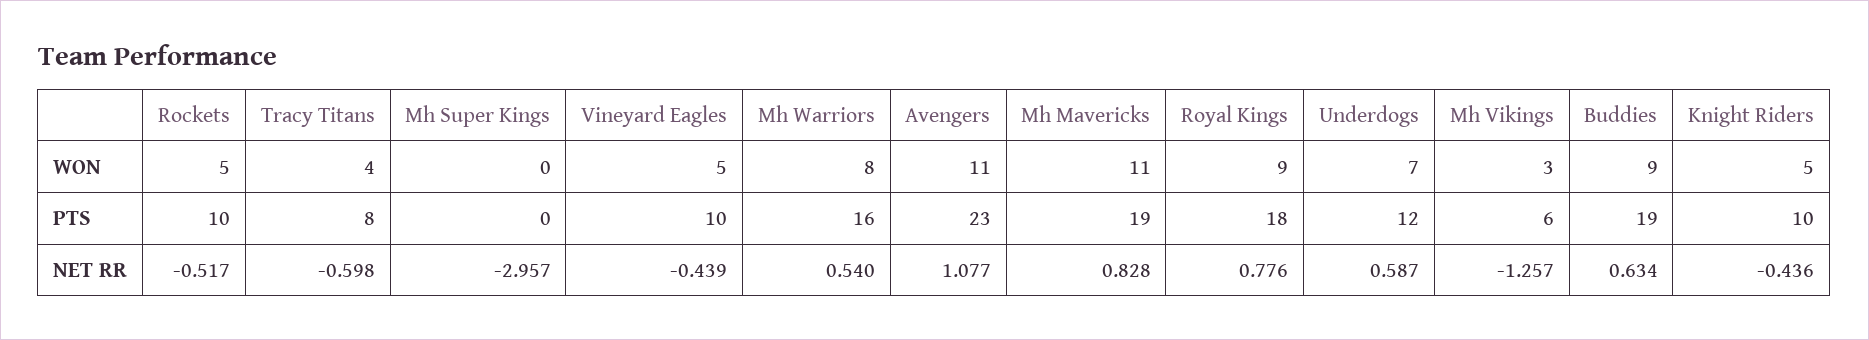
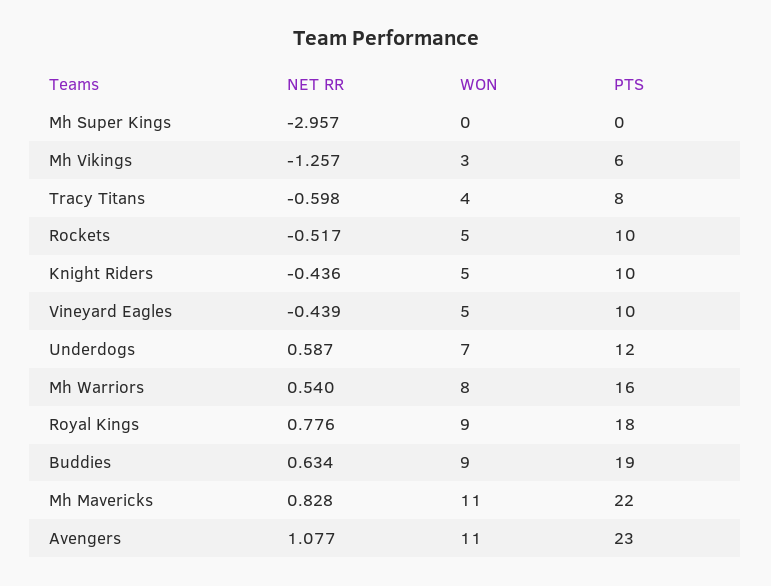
  {
    "Rockets": {
      "WON": 5,
      "PTS": 10,
      "NET RR": -0.517
    },
    "Tracy Titans": {
      "WON": 4,
      "PTS": 8,
      "NET RR": -0.598
    },
    "Mh Super Kings": {
      "WON": 0,
      "PTS": 0,
      "NET RR": -2.957
    },
    "Vineyard Eagles": {
      "WON": 5,
      "PTS": 10,
      "NET RR": -0.439
    },
    "Mh Warriors": {
      "WON": 8,
      "PTS": 16,
      "NET RR": 0.54
    },
    "Avengers": {
      "WON": 11,
      "PTS": 23,
      "NET RR": 1.077
    },
    "Mh Mavericks": {
      "WON": 11,
-     "PTS": 19,
+     "PTS": 22,
      "NET RR": 0.828
    },
    "Royal Kings": {
      "WON": 9,
      "PTS": 18,
      "NET RR": 0.776
    },
    "Underdogs": {
      "WON": 7,
      "PTS": 12,
      "NET RR": 0.587
    },
    "Mh Vikings": {
      "WON": 3,
      "PTS": 6,
      "NET RR": -1.257
    },
    "Buddies": {
      "WON": 9,
      "PTS": 19,
      "NET RR": 0.634
    },
    "Knight Riders": {
      "WON": 5,
      "PTS": 10,
      "NET RR": -0.436
    }
  }

